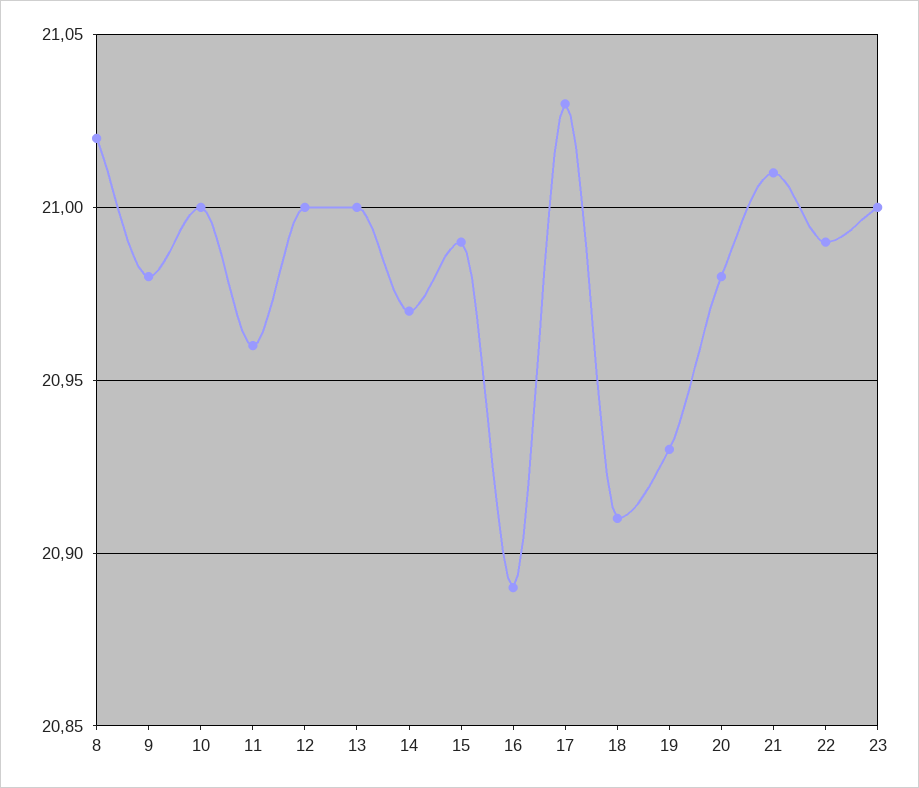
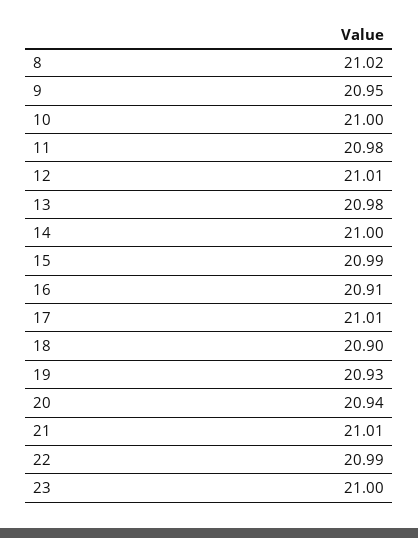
  {
    "8": 21.02,
-   "9": 20.98,
+   "9": 20.95,
    "10": 21,
-   "11": 20.96,
+   "11": 20.98,
-   "12": 21,
+   "12": 21.01,
-   "13": 21,
+   "13": 20.98,
-   "14": 20.97,
+   "14": 21,
    "15": 20.99,
-   "16": 20.89,
+   "16": 20.91,
-   "17": 21.03,
+   "17": 21.01,
-   "18": 20.91,
+   "18": 20.9,
    "19": 20.93,
-   "20": 20.98,
+   "20": 20.94,
    "21": 21.01,
    "22": 20.99,
    "23": 21
  }

